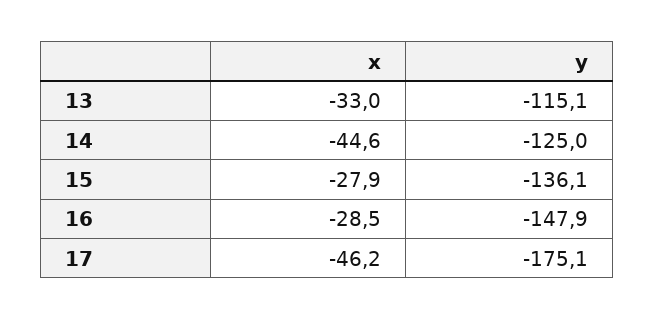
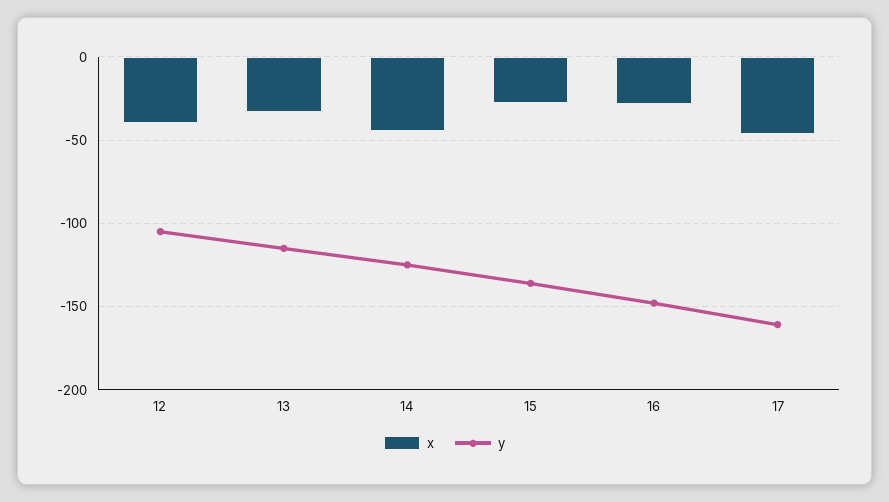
  {
    "x": {
      "13": -33,
      "14": -44.6,
      "15": -27.9,
      "16": -28.5,
-     "17": -46.2
+     "17": -46.2,
+     "12": -40
    },
    "y": {
      "13": -115.1,
      "14": -125,
      "15": -136.1,
      "16": -147.9,
-     "17": -175.1
+     "17": -160,
+     "12": -105
    }
  }

